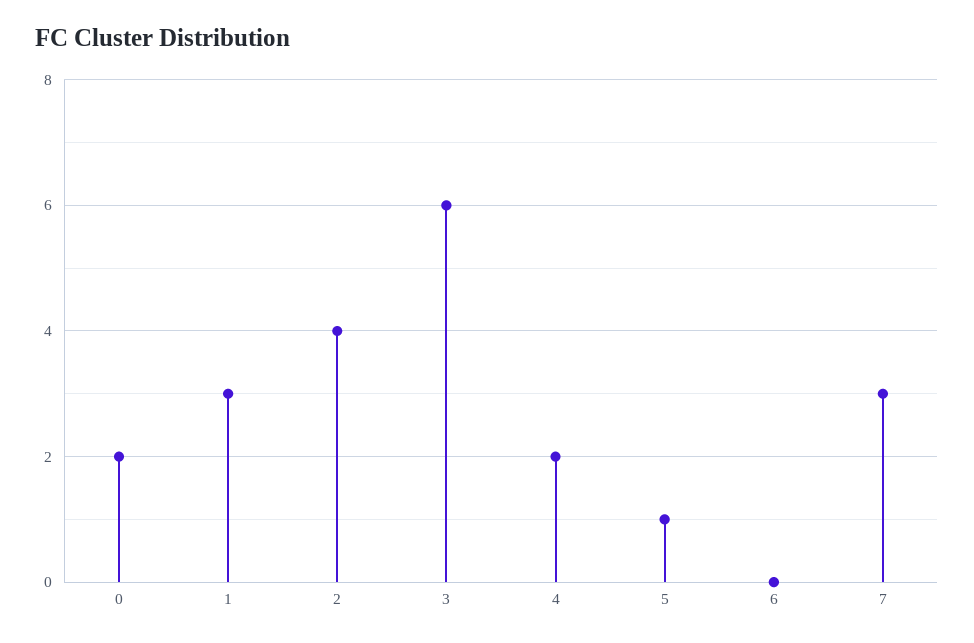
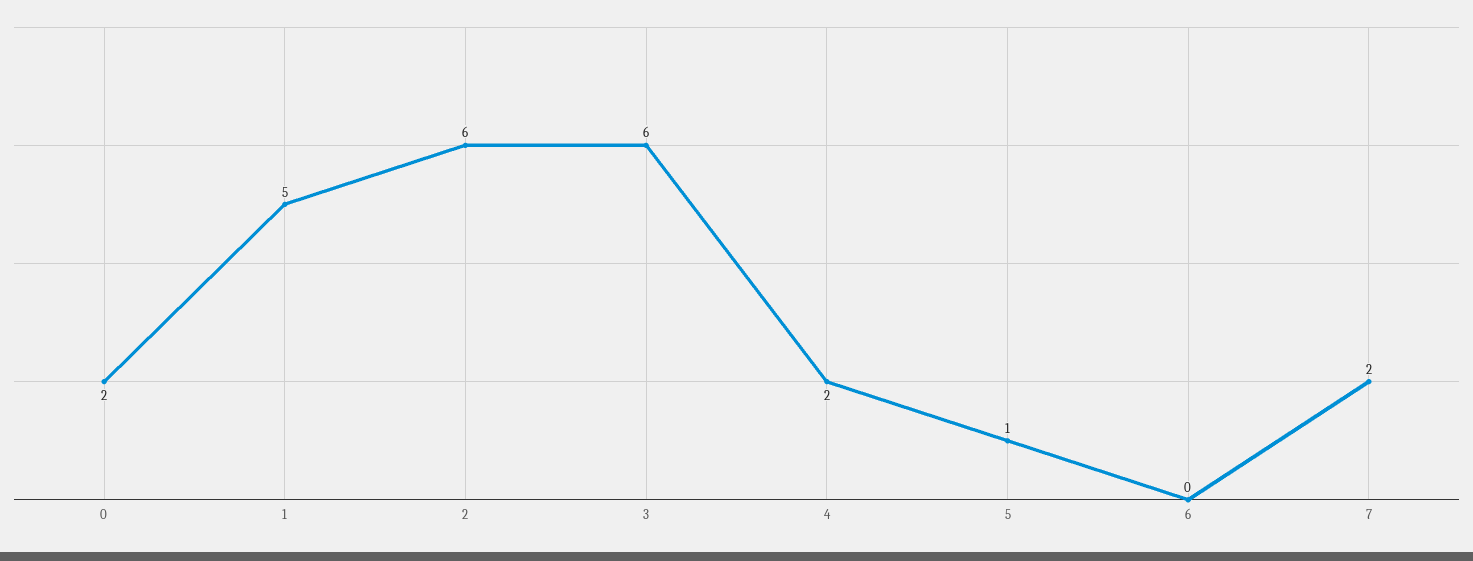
  {
    "0": 2,
-   "1": 3,
+   "1": 5,
-   "2": 4,
+   "2": 6,
    "3": 6,
    "4": 2,
    "5": 1,
    "6": 0,
-   "7": 3
+   "7": 2
  }

